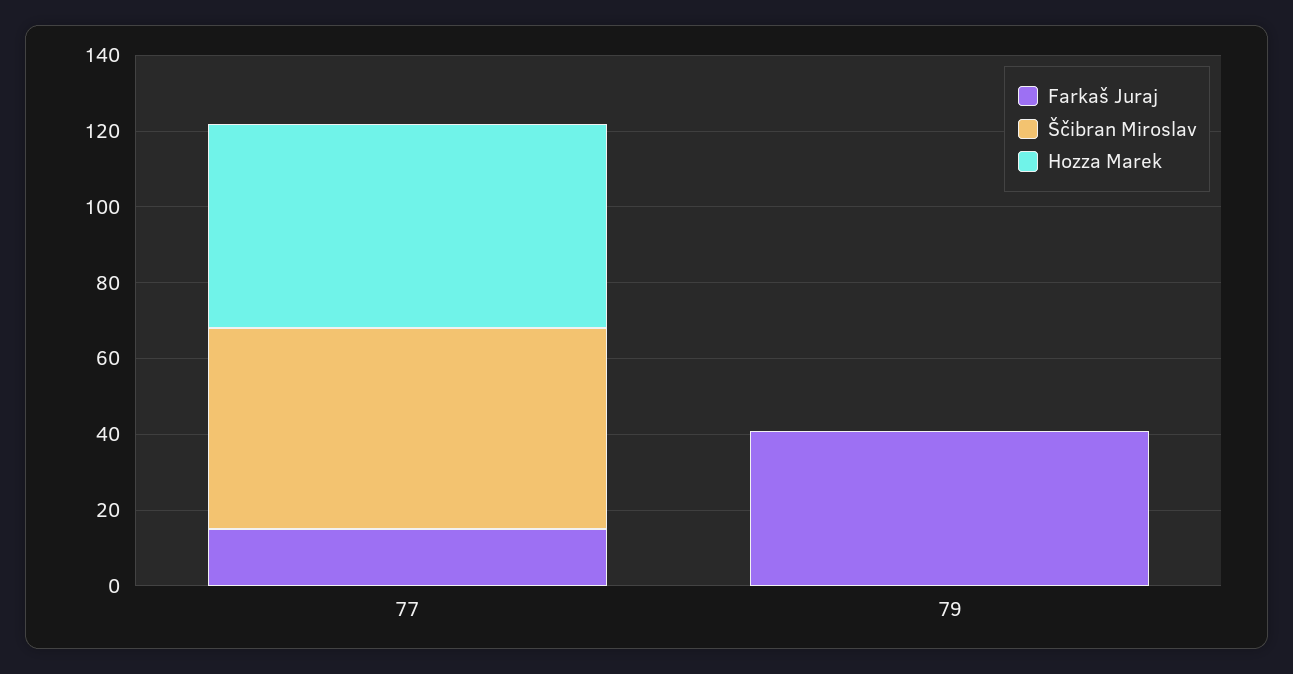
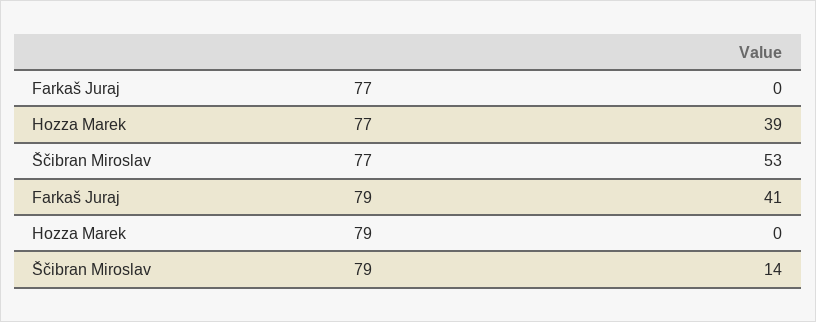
  {
    "Farkaš Juraj": {
-     "77": 15,
+     "77": 0,
      "79": 41
    },
    "Ščibran Miroslav": {
      "77": 53,
-     "79": 0
+     "79": 14
    },
    "Hozza Marek": {
-     "77": 55,
+     "77": 39,
      "79": 0
    }
  }

